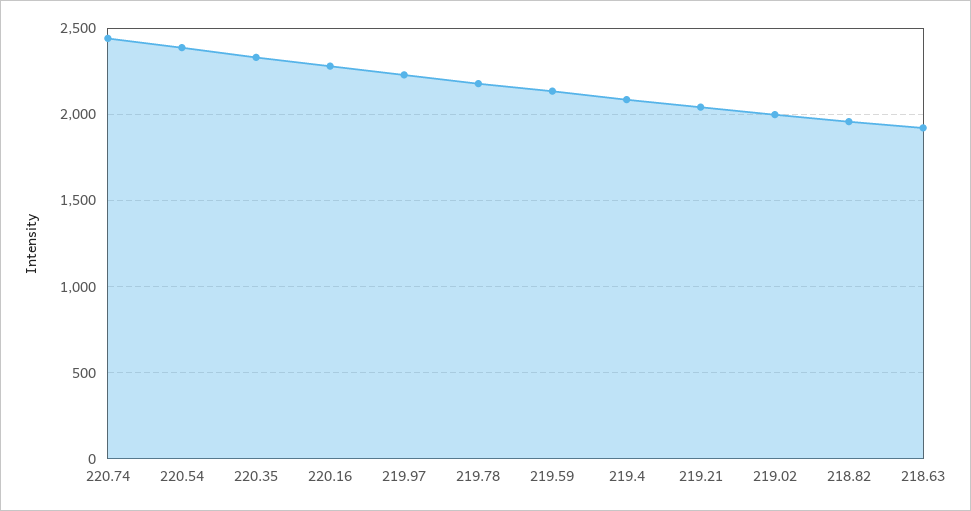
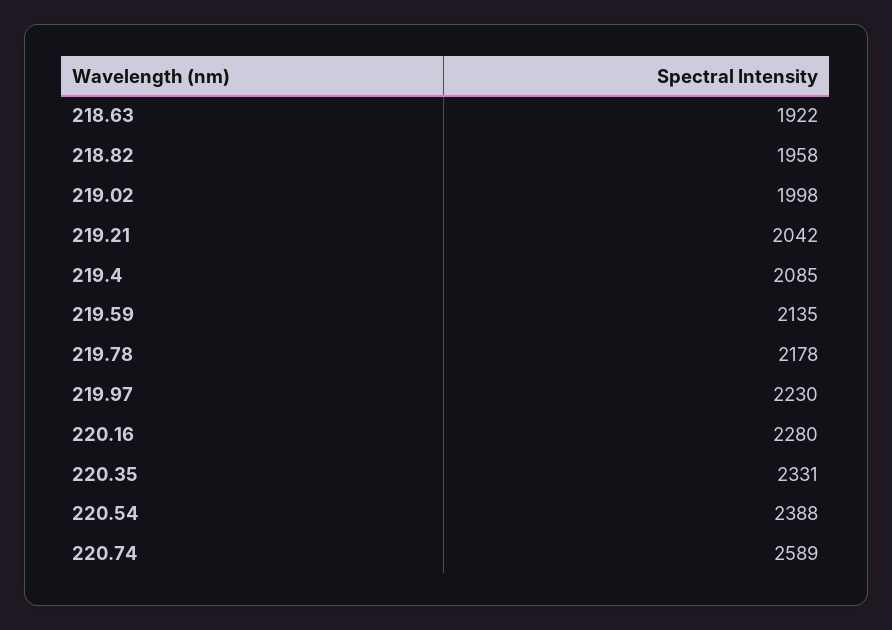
  {
-   "220.74": 2450,
+   "220.74": 2589,
    "220.54": 2388,
    "220.35": 2331,
    "220.16": 2280,
    "219.97": 2230,
    "219.78": 2178,
    "219.59": 2135,
    "219.4": 2085,
    "219.21": 2042,
    "219.02": 1998,
    "218.82": 1958,
    "218.63": 1922
  }

